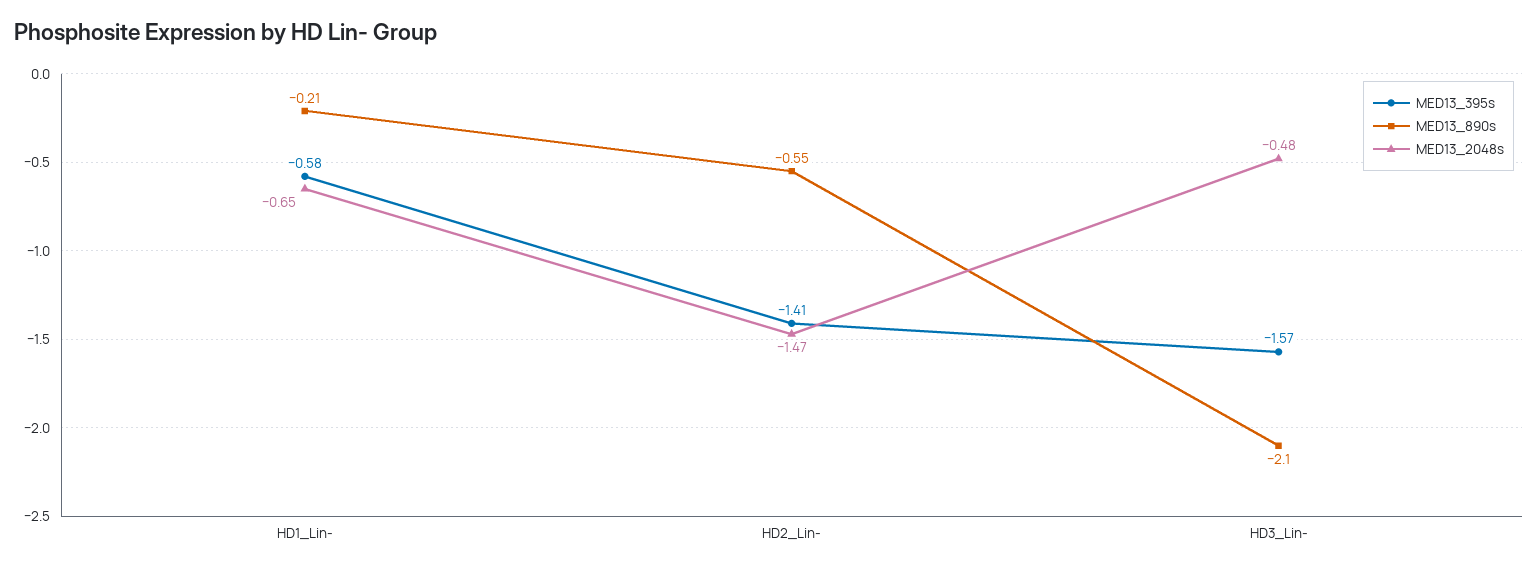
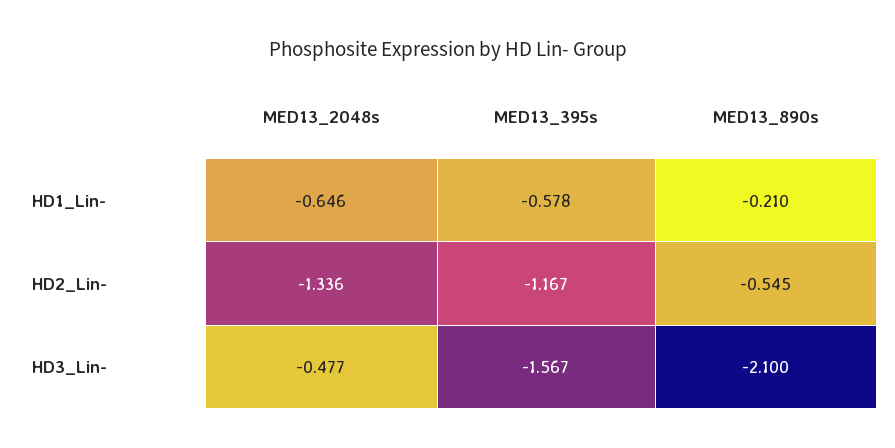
  {
    "MED13_395s": {
      "HD1_Lin-": -0.578,
-     "HD2_Lin-": -1.41,
+     "HD2_Lin-": -1.167,
      "HD3_Lin-": -1.567
    },
    "MED13_890s": {
      "HD1_Lin-": -0.21,
      "HD2_Lin-": -0.545,
      "HD3_Lin-": -2.1
    },
    "MED13_2048s": {
      "HD1_Lin-": -0.646,
-     "HD2_Lin-": -1.47,
+     "HD2_Lin-": -1.336,
      "HD3_Lin-": -0.477
    }
  }

